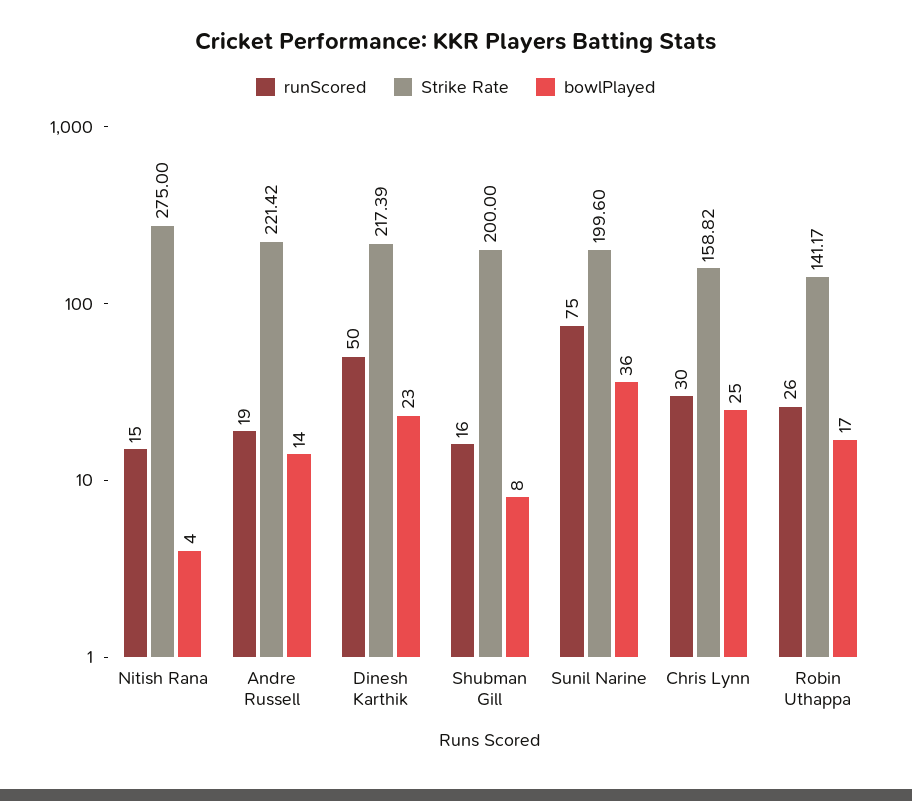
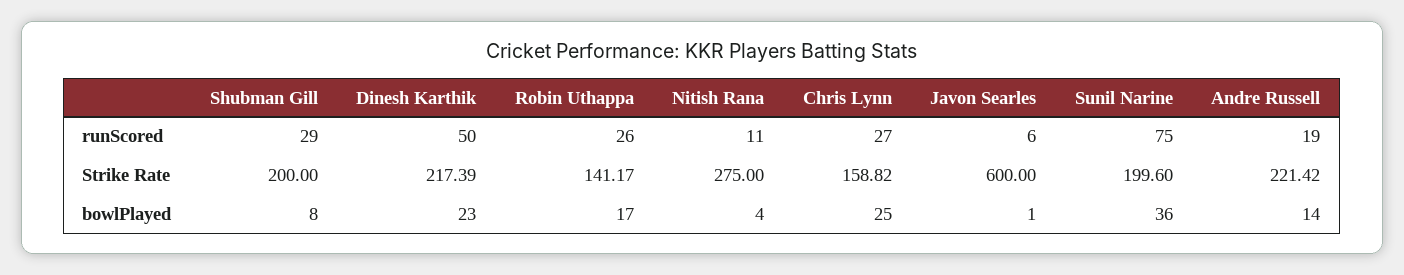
  {
    "runScored": {
-     "Nitish Rana": 15,
+     "Nitish Rana": 11,
      "Andre Russell": 19,
      "Dinesh Karthik": 50,
-     "Shubman Gill": 16,
+     "Shubman Gill": 29,
      "Sunil Narine": 75,
-     "Chris Lynn": 30,
+     "Chris Lynn": 27,
-     "Robin Uthappa": 26
+     "Robin Uthappa": 26,
+     "Javon Searles": 6
    },
    "Strike Rate": {
      "Nitish Rana": 275,
      "Andre Russell": 221.42,
      "Dinesh Karthik": 217.39,
      "Shubman Gill": 200,
      "Sunil Narine": 199.6,
      "Chris Lynn": 158.82,
-     "Robin Uthappa": 141.17
+     "Robin Uthappa": 141.17,
+     "Javon Searles": 600
    },
    "bowlPlayed": {
      "Nitish Rana": 4,
      "Andre Russell": 14,
      "Dinesh Karthik": 23,
      "Shubman Gill": 8,
      "Sunil Narine": 36,
      "Chris Lynn": 25,
-     "Robin Uthappa": 17
+     "Robin Uthappa": 17,
+     "Javon Searles": 1
    }
  }

